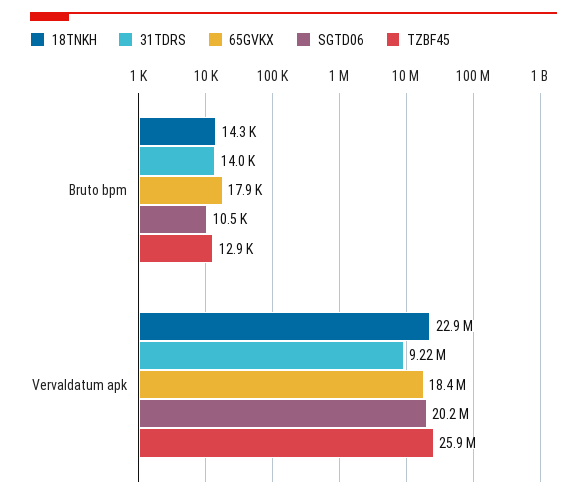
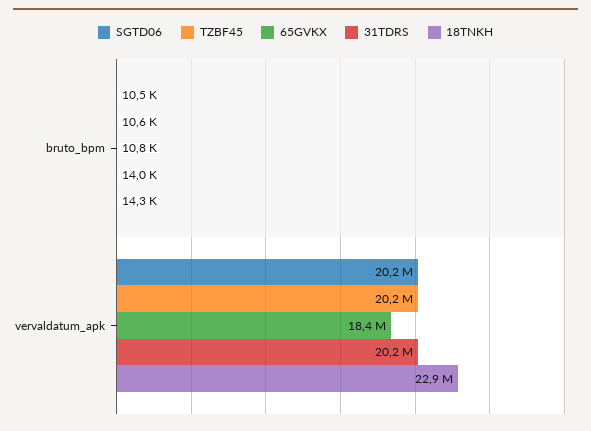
  {
    "18TNKH": {
      "Bruto bpm": 14300,
      "Vervaldatum apk": 22900000
    },
    "31TDRS": {
      "Bruto bpm": 14000,
-     "Vervaldatum apk": 9220000
+     "Vervaldatum apk": 20200000
    },
    "65GVKX": {
-     "Bruto bpm": 17900,
+     "Bruto bpm": 10800,
      "Vervaldatum apk": 18400000
    },
    "SGTD06": {
      "Bruto bpm": 10500,
      "Vervaldatum apk": 20200000
    },
    "TZBF45": {
-     "Bruto bpm": 12900,
+     "Bruto bpm": 10600,
-     "Vervaldatum apk": 25900000
+     "Vervaldatum apk": 20200000
    }
  }

